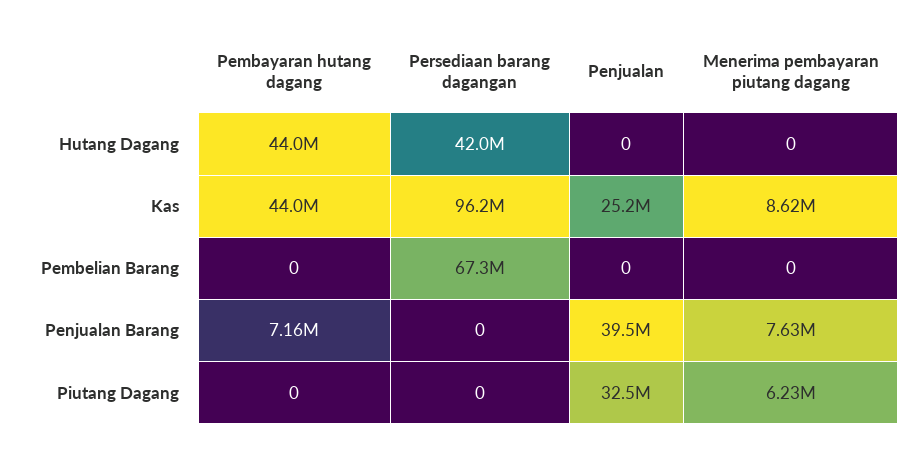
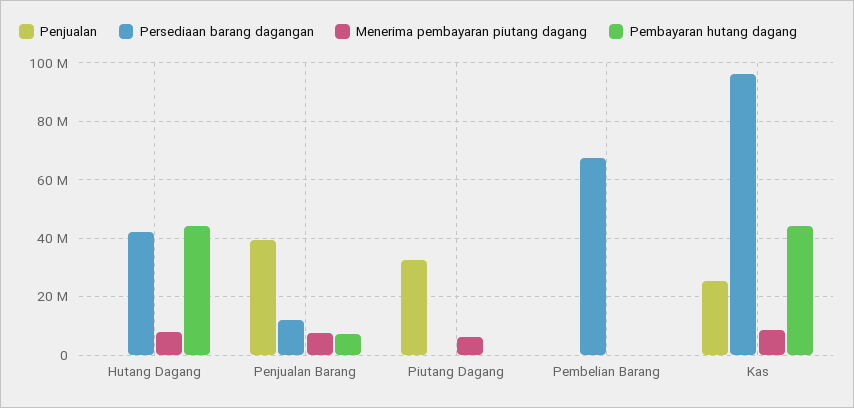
  {
    "Pembayaran hutang dagang": {
      "Hutang Dagang": 44000000,
      "Kas": 44000000,
      "Pembelian Barang": 0,
      "Penjualan Barang": 7160000,
      "Piutang Dagang": 0
    },
    "Persediaan barang dagangan": {
      "Hutang Dagang": 42000000,
      "Kas": 96200000,
      "Pembelian Barang": 67300000,
-     "Penjualan Barang": 0,
+     "Penjualan Barang": 12500000,
      "Piutang Dagang": 0
    },
    "Penjualan": {
      "Hutang Dagang": 0,
      "Kas": 25200000,
      "Pembelian Barang": 0,
      "Penjualan Barang": 39500000,
      "Piutang Dagang": 32500000
    },
    "Menerima pembayaran piutang dagang": {
-     "Hutang Dagang": 0,
+     "Hutang Dagang": 7500000,
      "Kas": 8620000,
      "Pembelian Barang": 0,
      "Penjualan Barang": 7630000,
      "Piutang Dagang": 6230000
    }
  }

